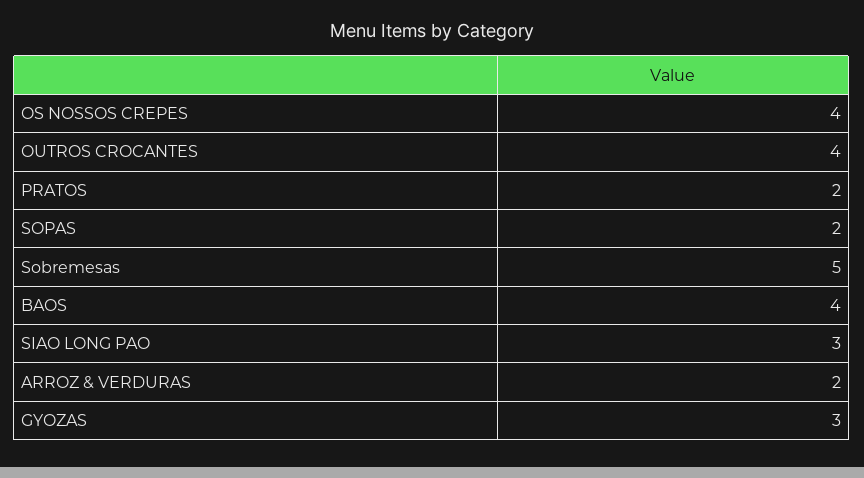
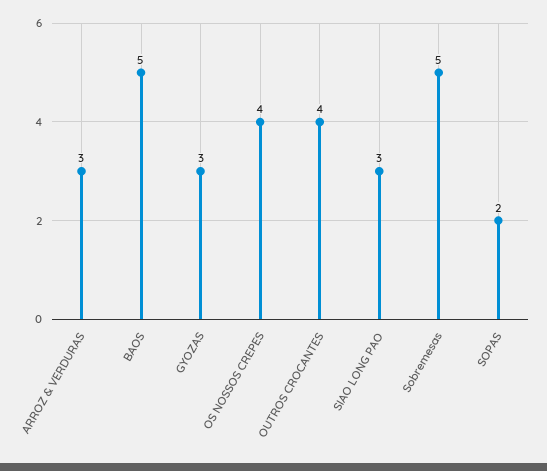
  {
    "OS NOSSOS CREPES": 4,
    "OUTROS CROCANTES": 4,
-   "PRATOS": 2,
    "SOPAS": 2,
    "Sobremesas": 5,
-   "BAOS": 4,
+   "BAOS": 5,
    "SIAO LONG PAO": 3,
-   "ARROZ & VERDURAS": 2,
+   "ARROZ & VERDURAS": 3,
    "GYOZAS": 3
  }

